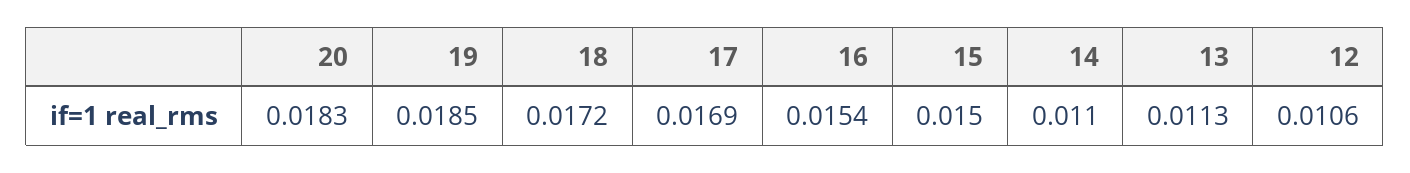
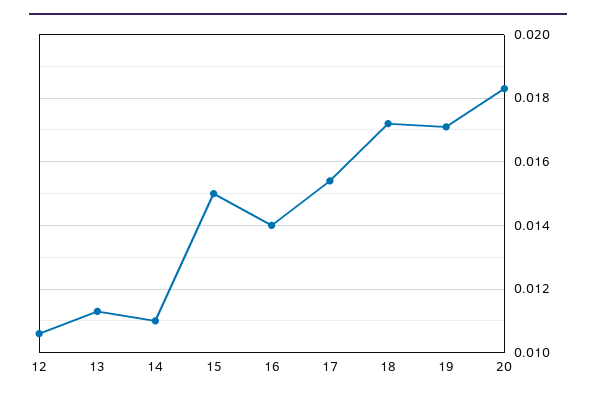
  {
    "20": 0.0183,
-   "19": 0.0185,
+   "19": 0.017,
    "18": 0.0172,
-   "17": 0.0169,
+   "17": 0.0155,
-   "16": 0.0154,
+   "16": 0.014,
    "15": 0.015,
    "14": 0.011,
    "13": 0.0113,
    "12": 0.0106
  }

